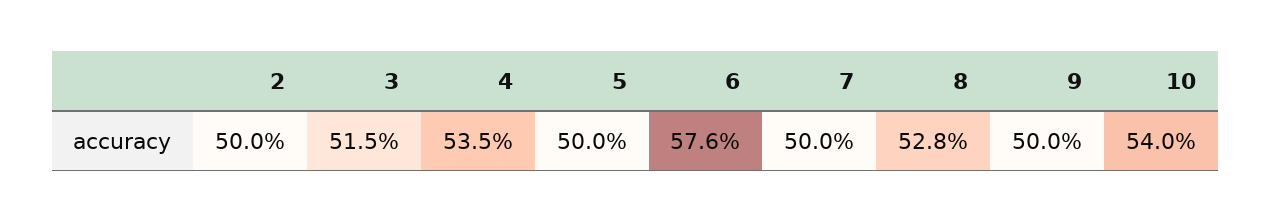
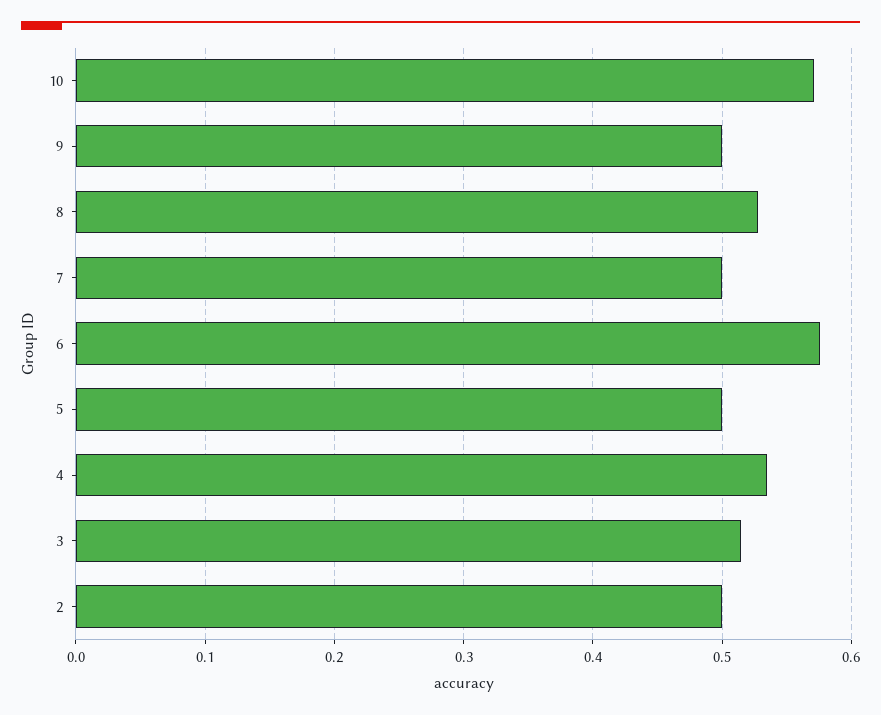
  {
    "2": 0.5,
    "3": 0.515,
    "4": 0.535,
    "5": 0.5,
    "6": 0.576,
    "7": 0.5,
    "8": 0.528,
    "9": 0.5,
-   "10": 0.54
+   "10": 0.57
  }

